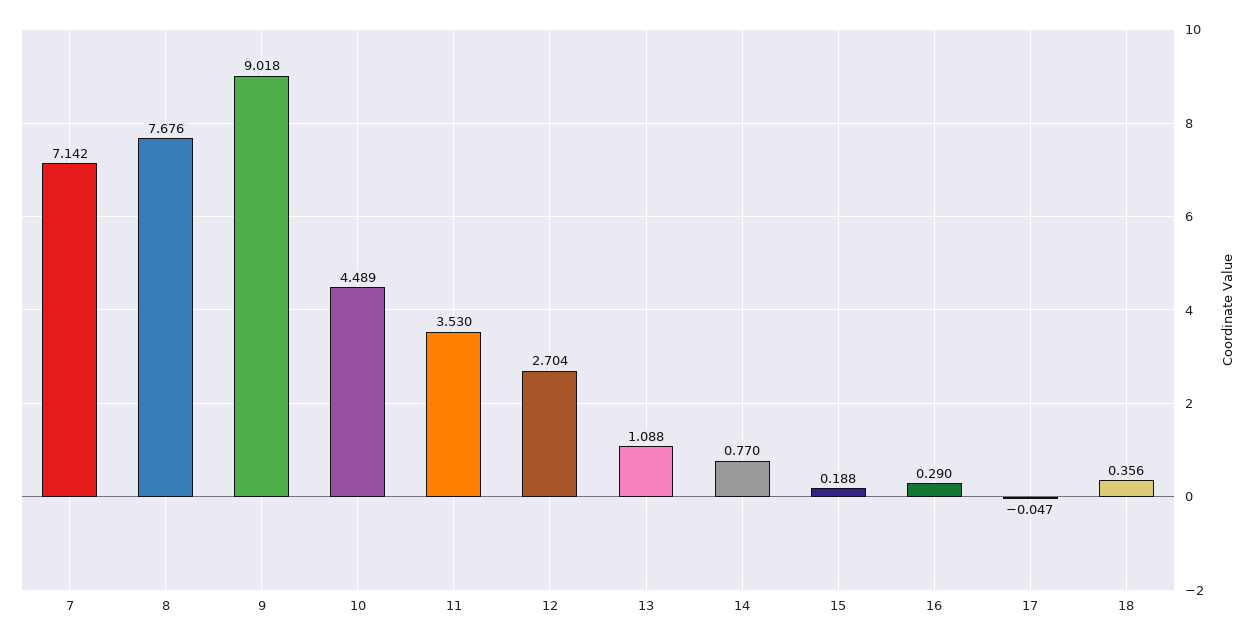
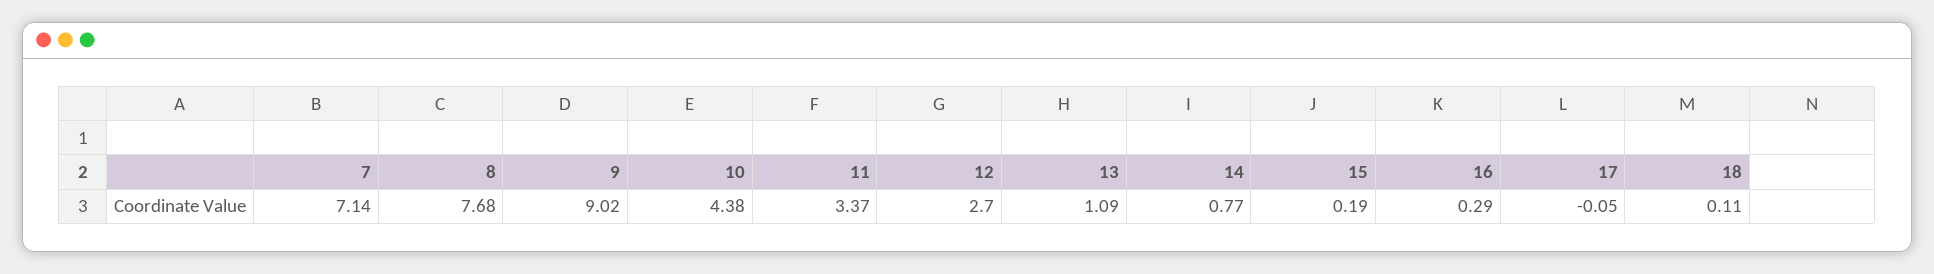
  {
    "7": 7.142,
    "8": 7.676,
    "9": 9.018,
-   "10": 4.489,
+   "10": 4.38,
-   "11": 3.53,
+   "11": 3.37,
    "12": 2.704,
    "13": 1.088,
    "14": 0.77,
    "15": 0.188,
    "16": 0.29,
    "17": -0.047,
-   "18": 0.356
+   "18": 0.11
  }

